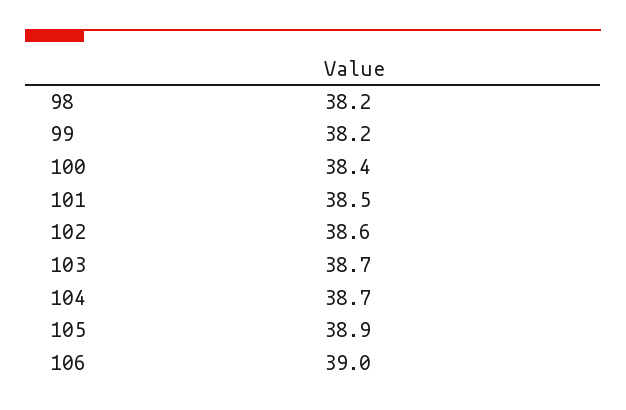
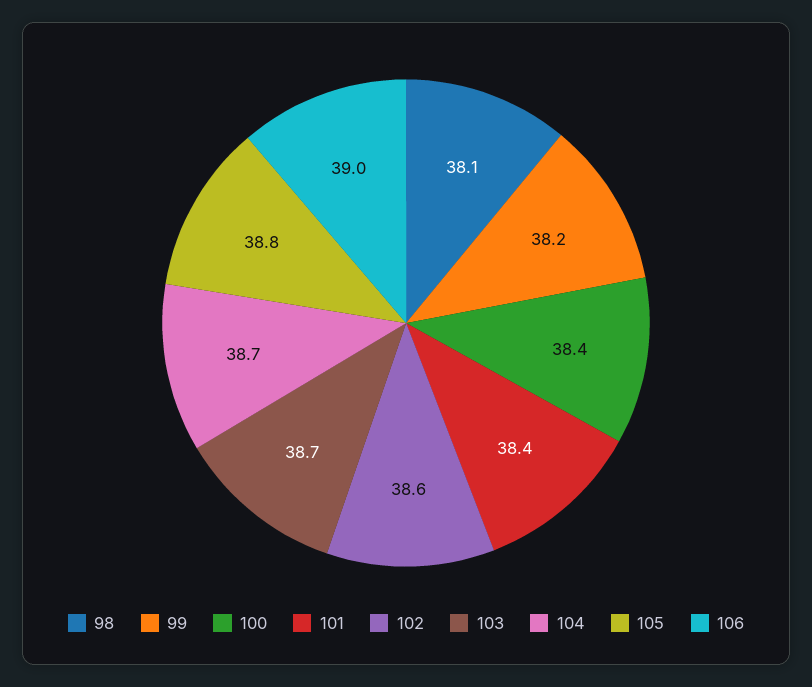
  {
-   "98": 38.2,
+   "98": 38.1,
    "99": 38.2,
    "100": 38.4,
-   "101": 38.5,
+   "101": 38.4,
    "102": 38.6,
    "103": 38.7,
    "104": 38.7,
-   "105": 38.9,
+   "105": 38.8,
    "106": 39
  }

